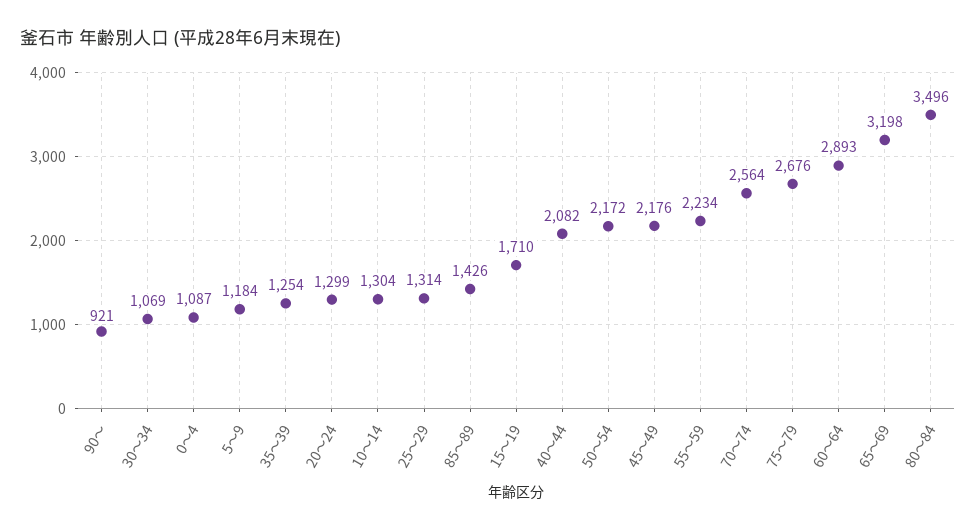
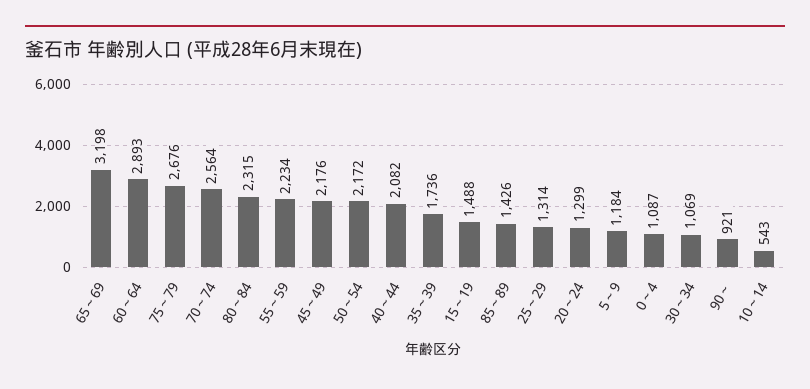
  {
    "90～": 921,
    "30～34": 1069,
    "0～4": 1087,
    "5～9": 1184,
-   "35～39": 1254,
+   "35～39": 1736,
    "20～24": 1299,
-   "10～14": 1304,
+   "10～14": 543,
    "25～29": 1314,
    "85～89": 1426,
-   "15～19": 1710,
+   "15～19": 1488,
    "40～44": 2082,
    "50～54": 2172,
    "45～49": 2176,
    "55～59": 2234,
    "70～74": 2564,
    "75～79": 2676,
    "60～64": 2893,
    "65～69": 3198,
-   "80～84": 3496
+   "80～84": 2315
  }

